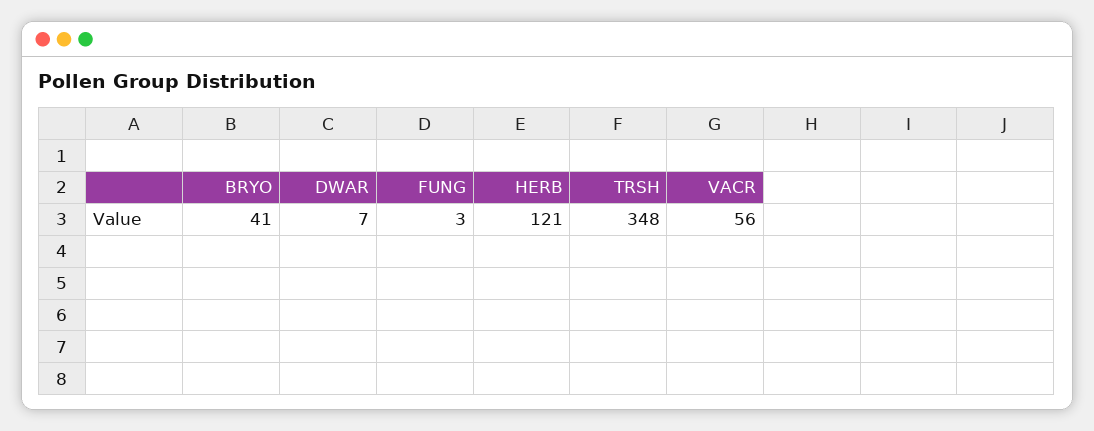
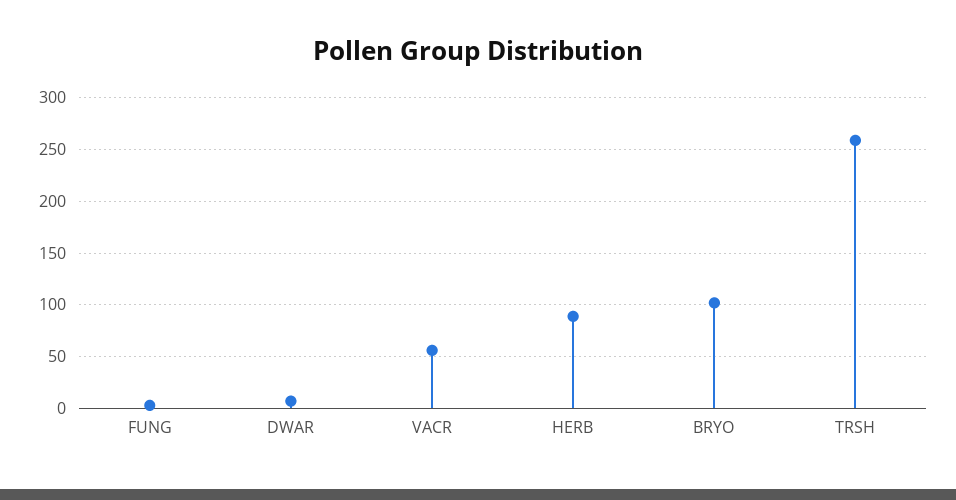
  {
-   "BRYO": 41,
+   "BRYO": 100,
    "DWAR": 7,
    "FUNG": 3,
-   "HERB": 121,
+   "HERB": 90,
-   "TRSH": 348,
+   "TRSH": 260,
    "VACR": 56
  }

